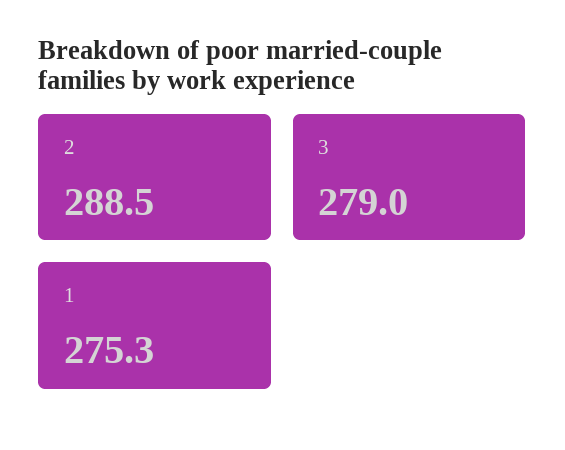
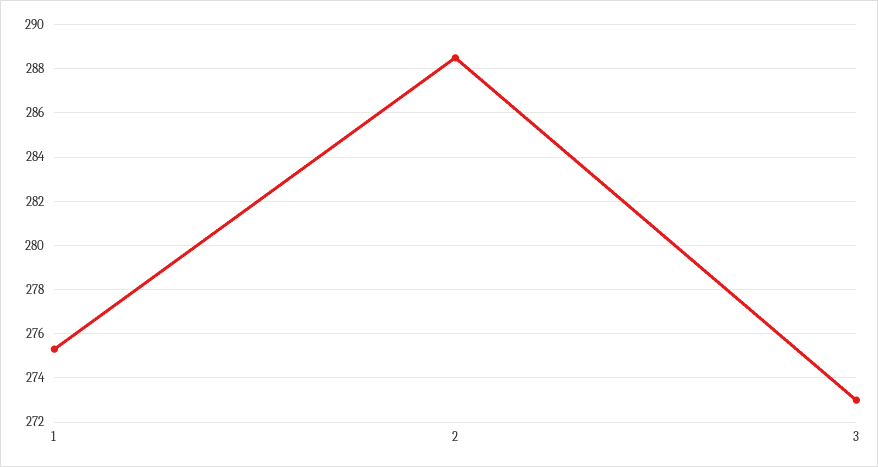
  {
    "2": 288.5,
-   "3": 279,
+   "3": 273,
    "1": 275.3
  }

